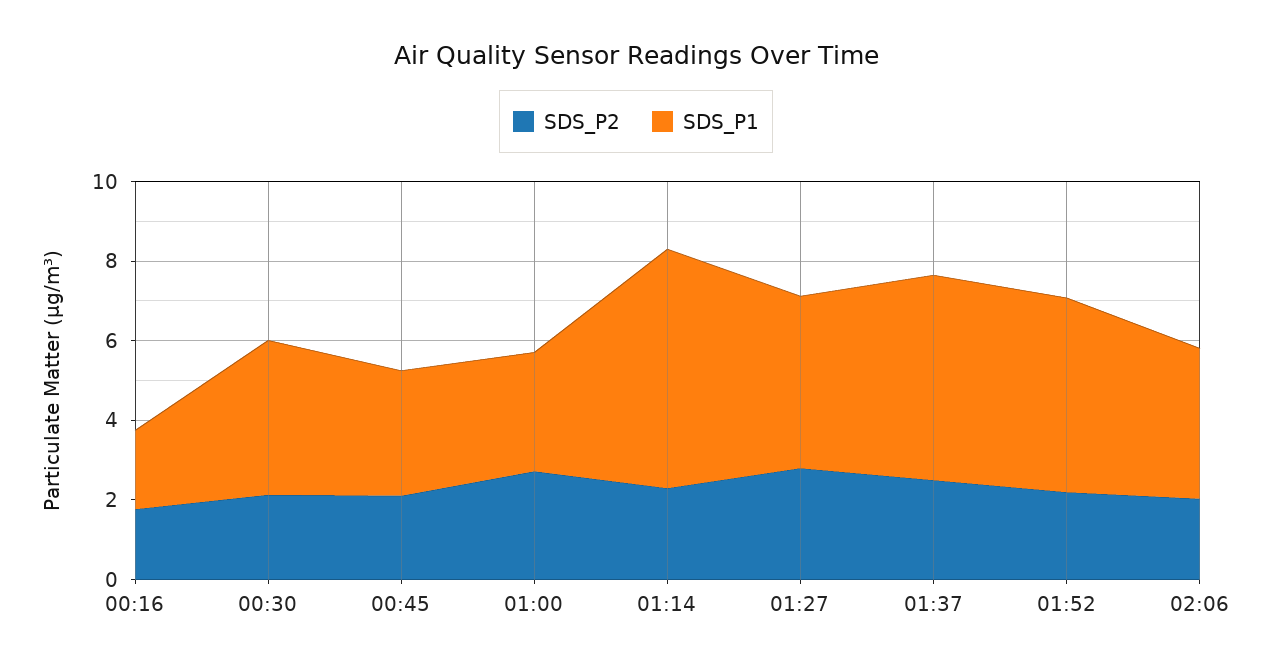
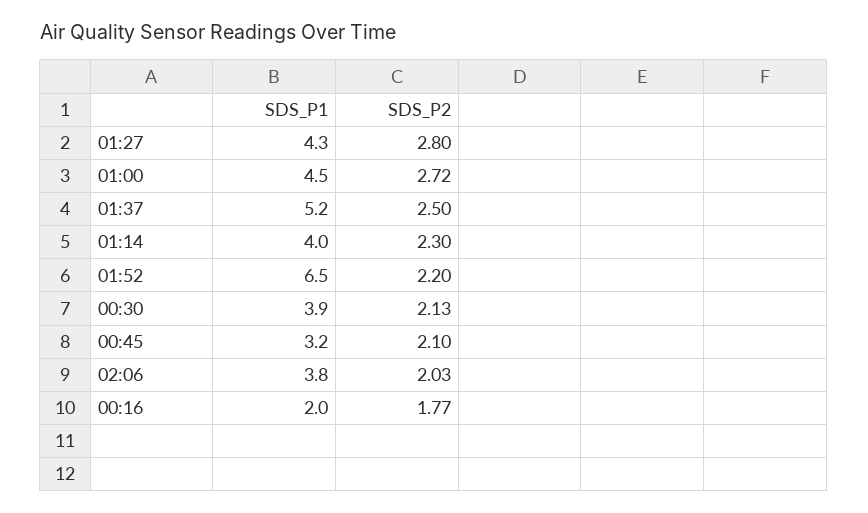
  {
    "SDS_P2": {
      "00:16": 1.77,
      "00:30": 2.13,
      "00:45": 2.1,
      "01:00": 2.72,
      "01:14": 2.3,
      "01:27": 2.8,
      "01:37": 2.5,
      "01:52": 2.2,
      "02:06": 2.03
    },
    "SDS_P1": {
      "00:16": 2,
      "00:30": 3.9,
      "00:45": 3.2,
-     "01:00": 3,
+     "01:00": 4.5,
-     "01:14": 6,
+     "01:14": 4,
      "01:27": 4.3,
      "01:37": 5.2,
-     "01:52": 5,
+     "01:52": 6.5,
      "02:06": 3.8
    }
  }

